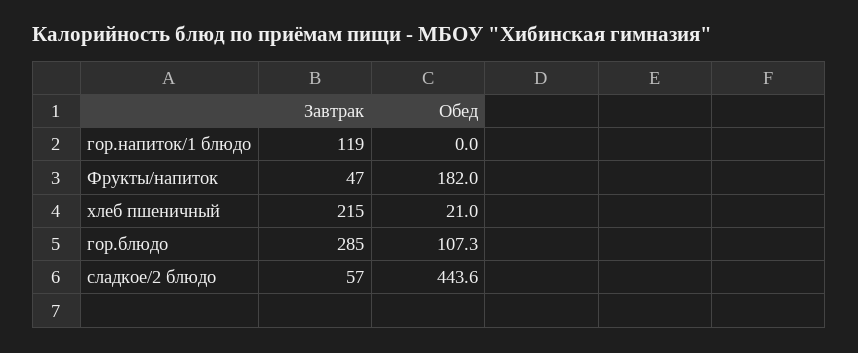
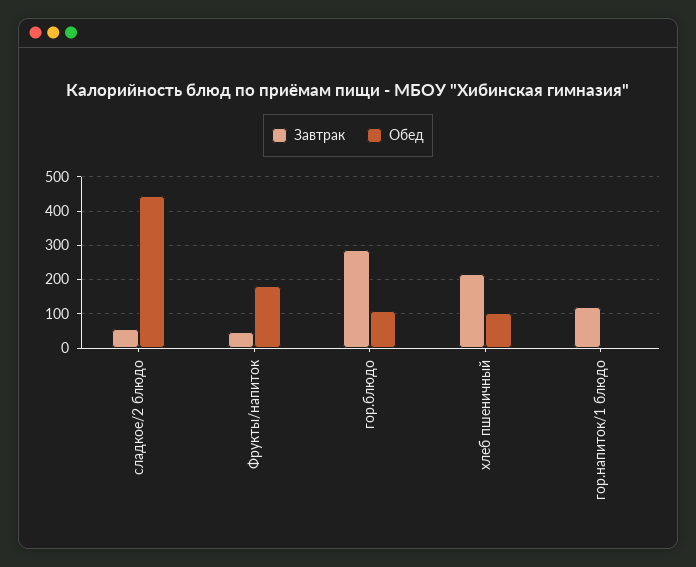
  {
    "Завтрак": {
      "гор.напиток/1 блюдо": 119,
      "Фрукты/напиток": 47,
      "хлеб пшеничный": 215,
      "гор.блюдо": 285,
      "сладкое/2 блюдо": 57
    },
    "Обед": {
      "гор.напиток/1 блюдо": 0,
      "Фрукты/напиток": 182,
-     "хлеб пшеничный": 21,
+     "хлеб пшеничный": 100,
      "гор.блюдо": 107.3,
      "сладкое/2 блюдо": 443.6
    }
  }

